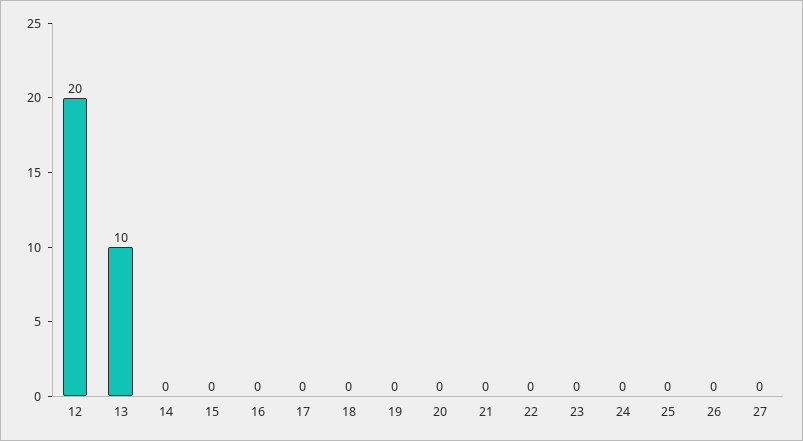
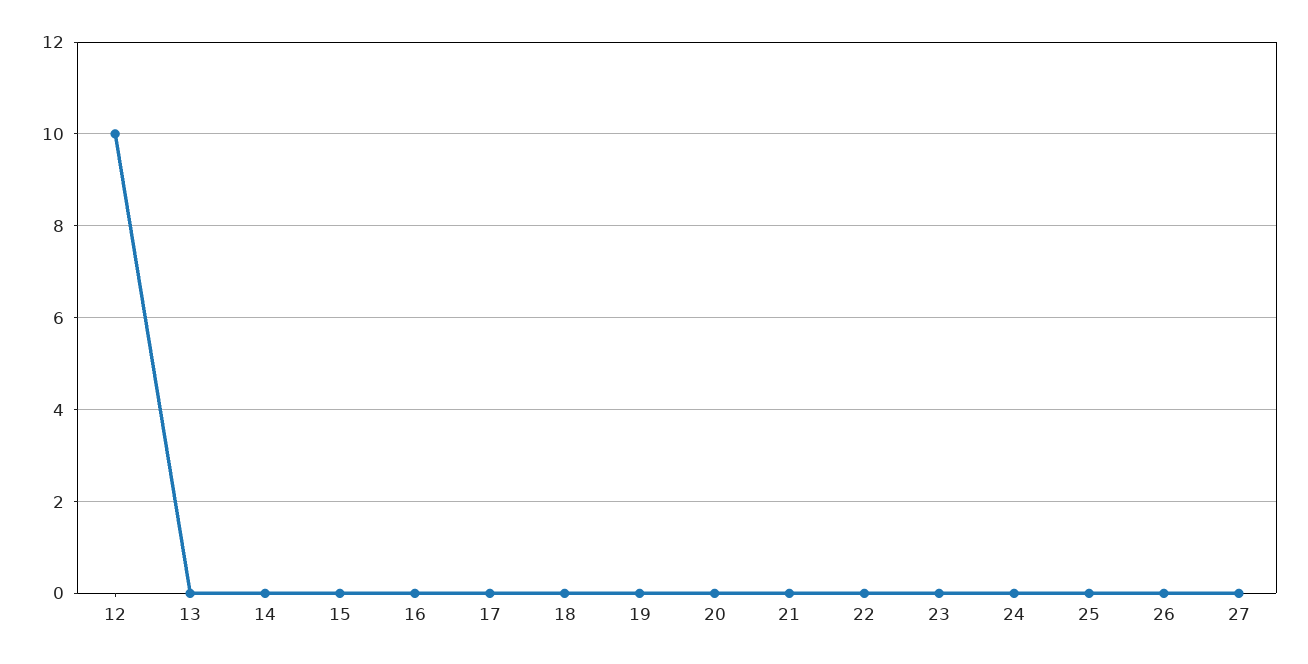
  {
-   "12": 20,
+   "12": 10,
-   "13": 10,
+   "13": 0,
    "14": 0,
    "15": 0,
    "16": 0,
    "17": 0,
    "18": 0,
    "19": 0,
    "20": 0,
    "21": 0,
    "22": 0,
    "23": 0,
    "24": 0,
    "25": 0,
    "26": 0,
    "27": 0
  }

